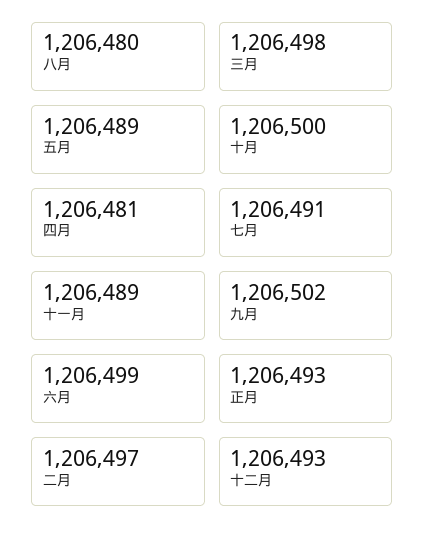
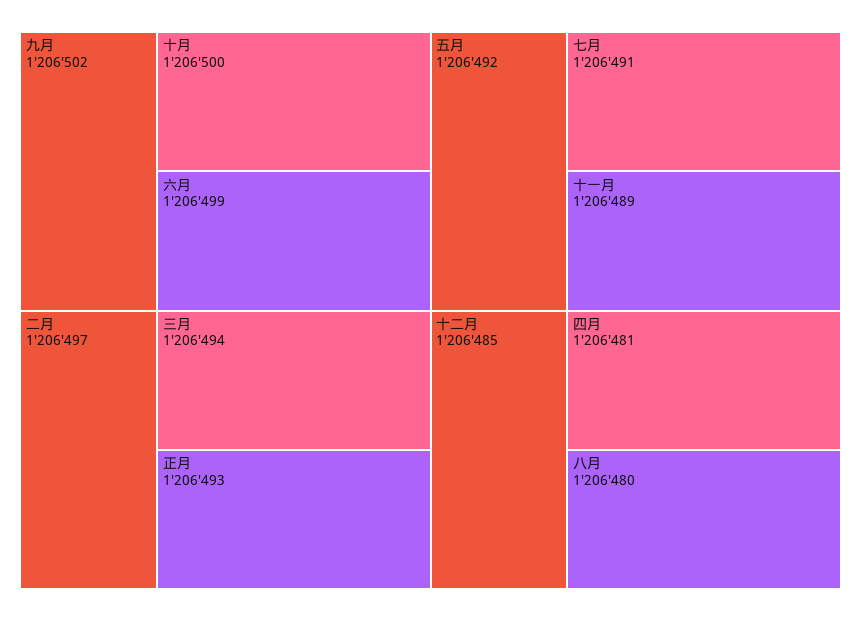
  {
    "八月": 1206480,
-   "三月": 1206498,
+   "三月": 1206494,
-   "五月": 1206489,
+   "五月": 1206492,
    "十月": 1206500,
    "四月": 1206481,
    "七月": 1206491,
    "十一月": 1206489,
    "九月": 1206502,
    "六月": 1206499,
    "正月": 1206493,
    "二月": 1206497,
-   "十二月": 1206493
+   "十二月": 1206485
  }

